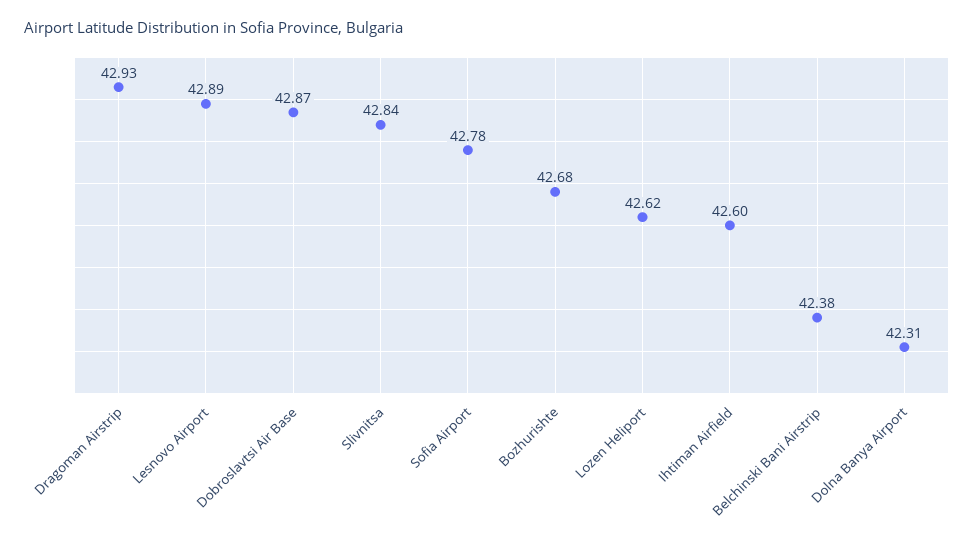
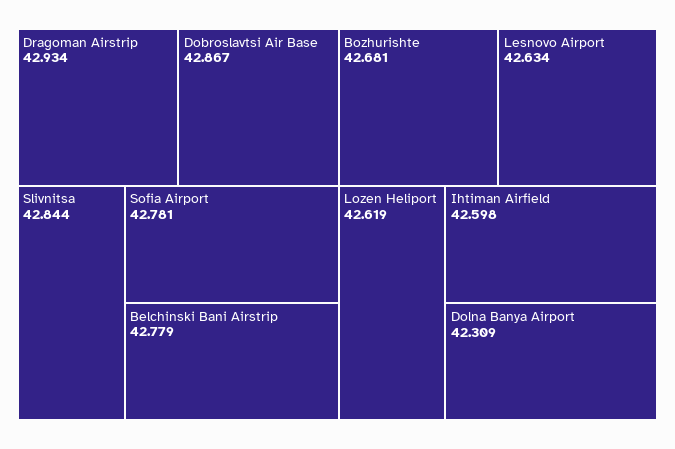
  {
    "Dragoman Airstrip": 42.934,
-   "Lesnovo Airport": 42.89,
+   "Lesnovo Airport": 42.634,
    "Dobroslavtsi Air Base": 42.867,
    "Slivnitsa": 42.844,
    "Sofia Airport": 42.781,
    "Bozhurishte": 42.681,
    "Lozen Heliport": 42.619,
    "Ihtiman Airfield": 42.598,
-   "Belchinski Bani Airstrip": 42.38,
+   "Belchinski Bani Airstrip": 42.779,
    "Dolna Banya Airport": 42.309
  }

